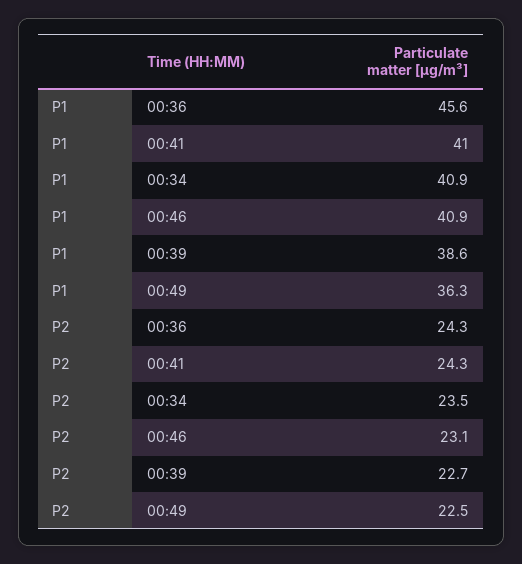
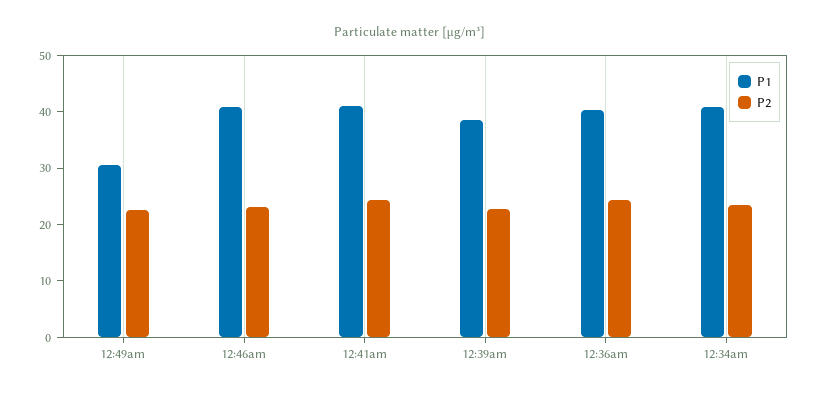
  {
    "P1": {
-     "00:36": 45.6,
+     "00:36": 40,
      "00:41": 41,
      "00:34": 40.9,
      "00:46": 40.9,
      "00:39": 38.6,
-     "00:49": 36.3
+     "00:49": 30
    },
    "P2": {
      "00:36": 24.3,
      "00:41": 24.3,
      "00:34": 23.5,
      "00:46": 23.1,
      "00:39": 22.7,
      "00:49": 22.5
    }
  }

